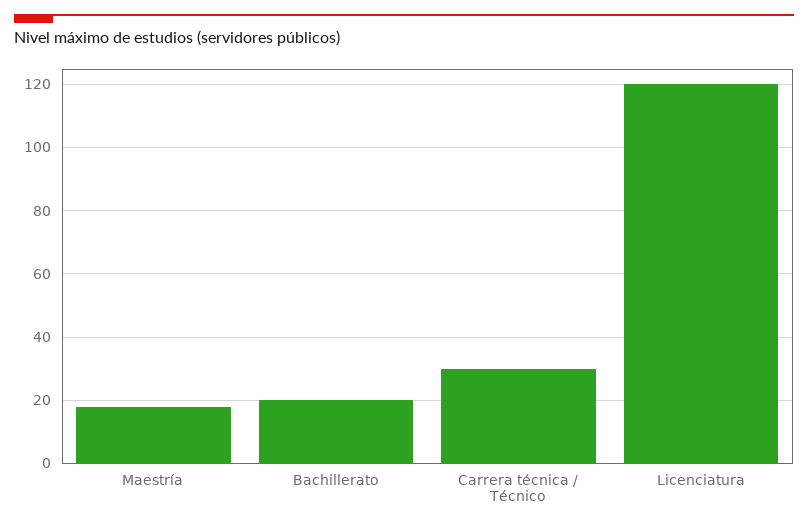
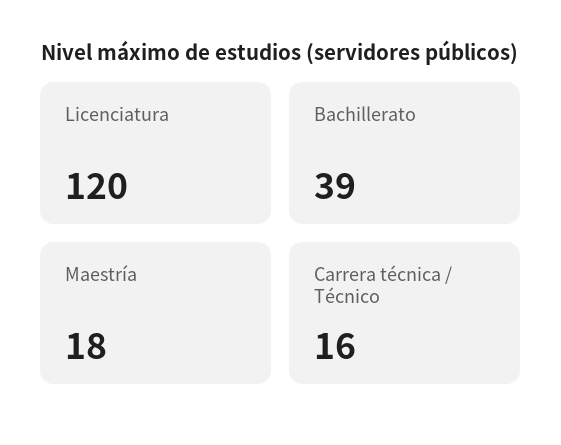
  {
    "Maestría": 18,
-   "Bachillerato": 20,
+   "Bachillerato": 39,
-   "Carrera técnica / Técnico": 30,
+   "Carrera técnica / Técnico": 16,
    "Licenciatura": 120
  }

